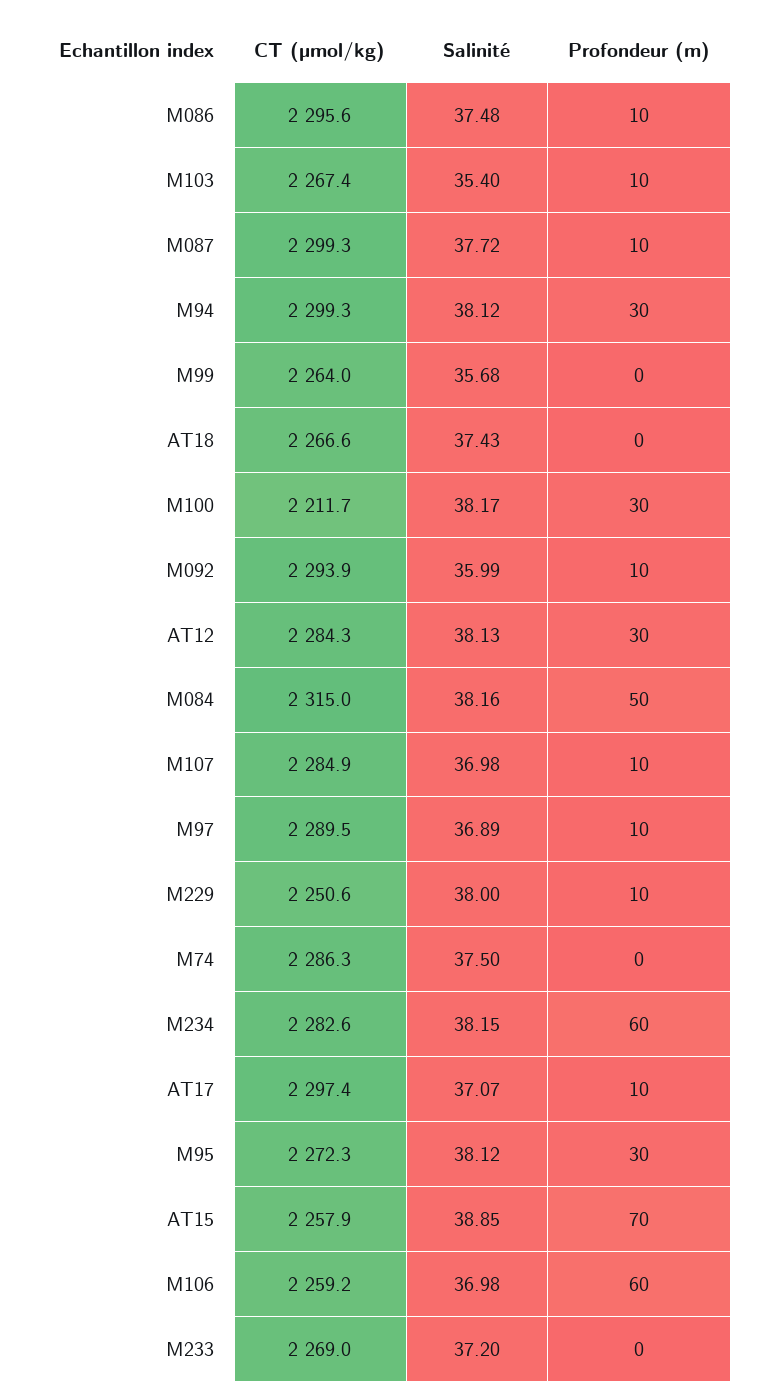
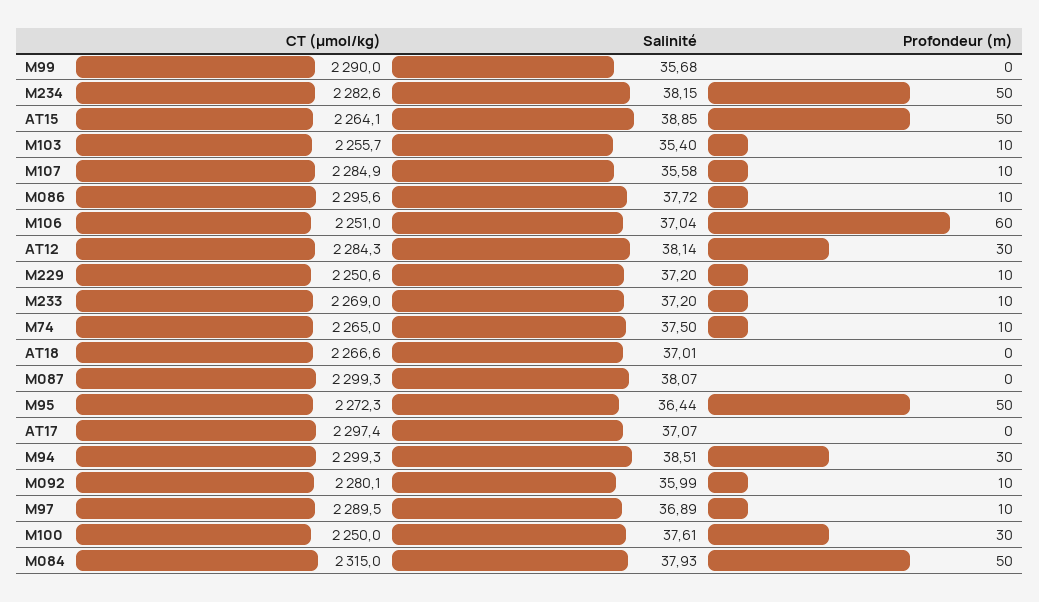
  {
    "CT (µmol/kg)": {
      "M086": 2295.6,
-     "M103": 2267.4,
+     "M103": 2255.7,
      "M087": 2299.3,
      "M94": 2299.3,
-     "M99": 2264,
+     "M99": 2290,
      "AT18": 2266.6,
-     "M100": 2211.7,
+     "M100": 2250,
-     "M092": 2293.9,
+     "M092": 2280.1,
      "AT12": 2284.3,
      "M084": 2315,
      "M107": 2284.9,
      "M97": 2289.5,
      "M229": 2250.6,
-     "M74": 2286.3,
+     "M74": 2265,
      "M234": 2282.6,
      "AT17": 2297.4,
      "M95": 2272.3,
-     "AT15": 2257.9,
+     "AT15": 2264.1,
-     "M106": 2259.2,
+     "M106": 2251,
      "M233": 2269
    },
    "Salinité": {
-     "M086": 37.48,
+     "M086": 37.72,
      "M103": 35.4,
-     "M087": 37.72,
+     "M087": 38.07,
-     "M94": 38.12,
+     "M94": 38.51,
      "M99": 35.68,
-     "AT18": 37.43,
+     "AT18": 37.01,
-     "M100": 38.17,
+     "M100": 37.61,
      "M092": 35.99,
-     "AT12": 38.13,
+     "AT12": 38.14,
-     "M084": 38.16,
+     "M084": 37.93,
-     "M107": 36.98,
+     "M107": 35.58,
      "M97": 36.89,
-     "M229": 38,
+     "M229": 37.2,
      "M74": 37.5,
      "M234": 38.15,
      "AT17": 37.07,
-     "M95": 38.12,
+     "M95": 36.44,
      "AT15": 38.85,
-     "M106": 36.98,
+     "M106": 37.04,
      "M233": 37.2
    },
    "Profondeur (m)": {
      "M086": 10,
      "M103": 10,
-     "M087": 10,
+     "M087": 0,
      "M94": 30,
      "M99": 0,
      "AT18": 0,
      "M100": 30,
      "M092": 10,
      "AT12": 30,
      "M084": 50,
      "M107": 10,
      "M97": 10,
      "M229": 10,
-     "M74": 0,
+     "M74": 10,
-     "M234": 60,
+     "M234": 50,
-     "AT17": 10,
+     "AT17": 0,
-     "M95": 30,
+     "M95": 50,
-     "AT15": 70,
+     "AT15": 50,
      "M106": 60,
-     "M233": 0
+     "M233": 10
    }
  }

